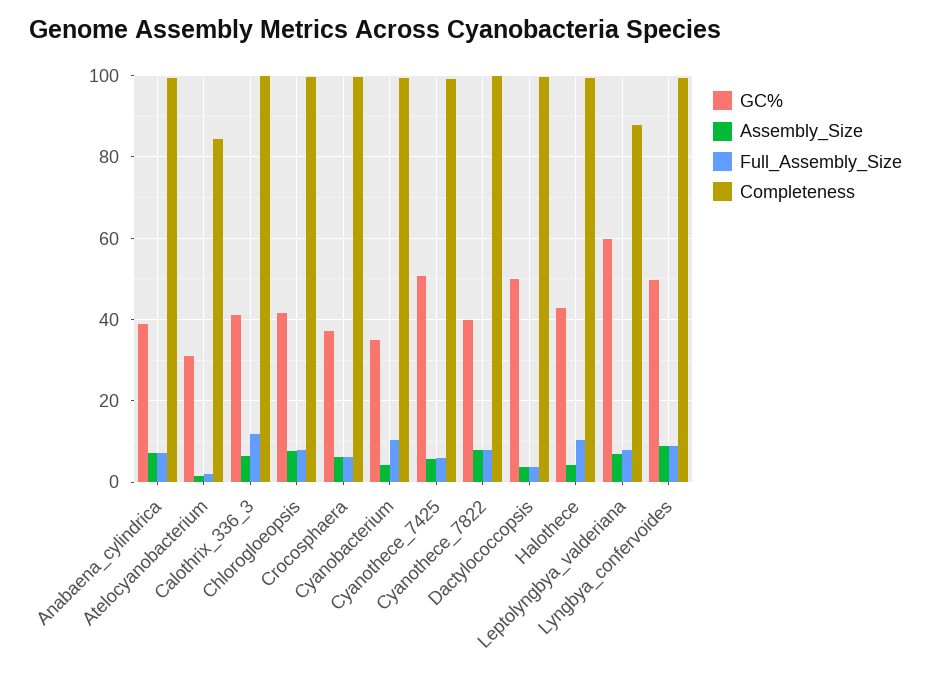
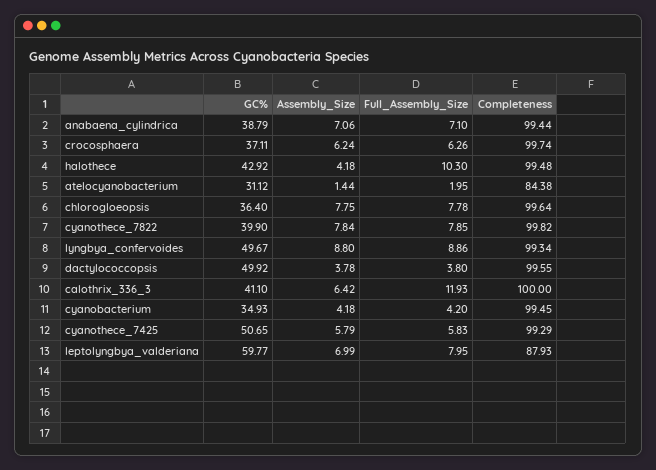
  {
    "GC%": {
      "Anabaena_cylindrica": 38.79,
      "Atelocyanobacterium": 31.12,
      "Calothrix_336_3": 41.1,
-     "Chlorogloeopsis": 42,
+     "Chlorogloeopsis": 36.4,
      "Crocosphaera": 37.11,
      "Cyanobacterium": 34.93,
      "Cyanothece_7425": 50.65,
      "Cyanothece_7822": 39.9,
      "Dactylococcopsis": 49.92,
      "Halothece": 42.92,
      "Leptolyngbya_valderiana": 59.77,
      "Lyngbya_confervoides": 49.67
    },
    "Assembly_Size": {
      "Anabaena_cylindrica": 7.06,
      "Atelocyanobacterium": 1.44,
      "Calothrix_336_3": 6.42,
      "Chlorogloeopsis": 7.75,
      "Crocosphaera": 6.24,
      "Cyanobacterium": 4.18,
      "Cyanothece_7425": 5.79,
      "Cyanothece_7822": 7.84,
      "Dactylococcopsis": 3.78,
      "Halothece": 4.18,
      "Leptolyngbya_valderiana": 6.99,
      "Lyngbya_confervoides": 8.8
    },
    "Full_Assembly_Size": {
      "Anabaena_cylindrica": 7.1,
      "Atelocyanobacterium": 1.95,
      "Calothrix_336_3": 11.93,
      "Chlorogloeopsis": 7.78,
      "Crocosphaera": 6.26,
-     "Cyanobacterium": 10,
+     "Cyanobacterium": 4.2,
      "Cyanothece_7425": 5.83,
      "Cyanothece_7822": 7.85,
      "Dactylococcopsis": 3.8,
      "Halothece": 10.3,
      "Leptolyngbya_valderiana": 7.95,
      "Lyngbya_confervoides": 8.86
    },
    "Completeness": {
      "Anabaena_cylindrica": 99.44,
      "Atelocyanobacterium": 84.38,
      "Calothrix_336_3": 100,
      "Chlorogloeopsis": 99.64,
      "Crocosphaera": 99.74,
      "Cyanobacterium": 99.45,
      "Cyanothece_7425": 99.29,
      "Cyanothece_7822": 99.82,
      "Dactylococcopsis": 99.55,
      "Halothece": 99.48,
      "Leptolyngbya_valderiana": 87.93,
      "Lyngbya_confervoides": 99.34
    }
  }

